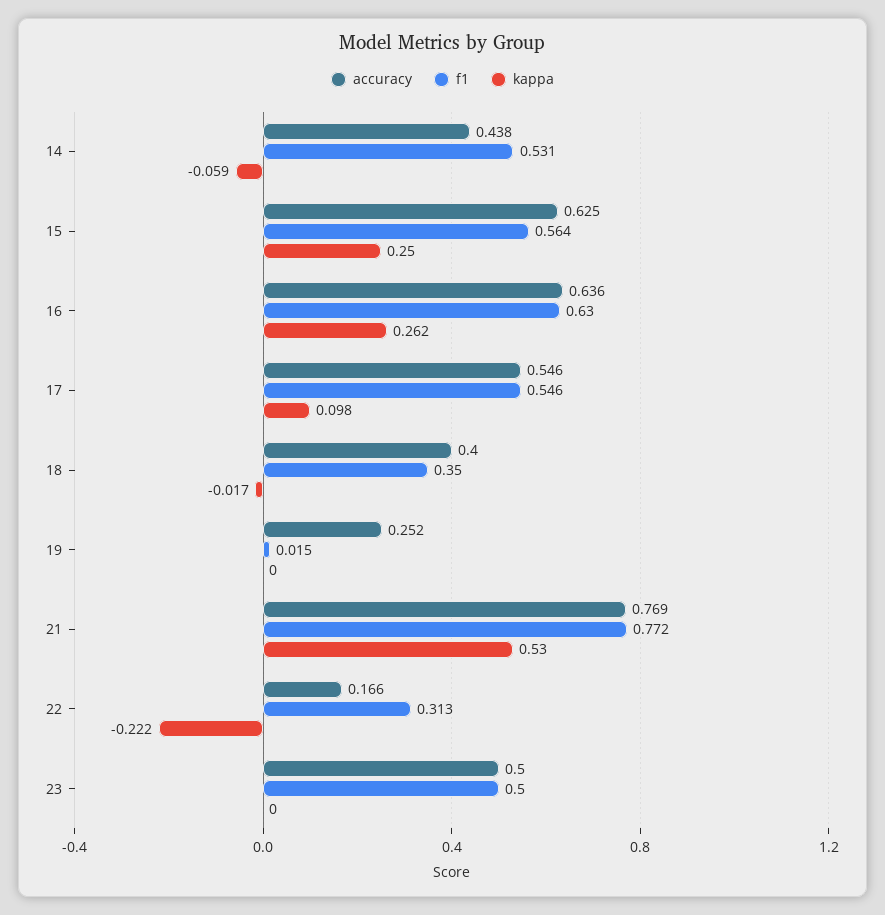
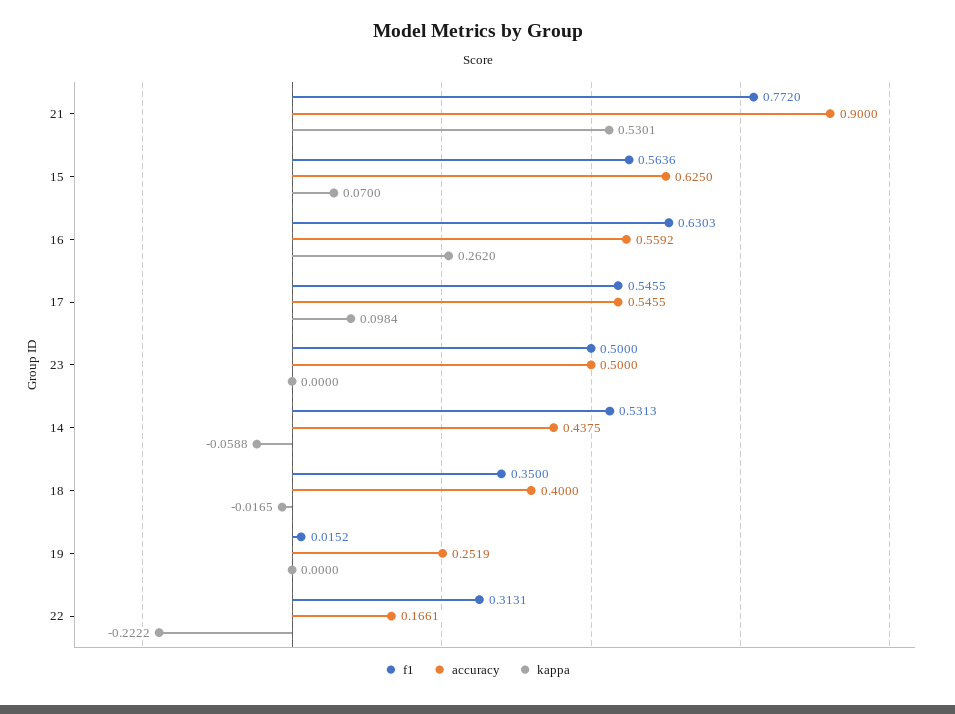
  {
    "accuracy": {
      "14": 0.4375,
      "15": 0.625,
-     "16": 0.636,
+     "16": 0.5592,
      "17": 0.5455,
      "18": 0.4,
      "19": 0.2519,
-     "21": 0.769,
+     "21": 0.9,
      "22": 0.1661,
      "23": 0.5
    },
    "f1": {
      "14": 0.5313,
      "15": 0.5636,
      "16": 0.6303,
      "17": 0.5455,
      "18": 0.35,
      "19": 0.0152,
      "21": 0.772,
      "22": 0.3131,
      "23": 0.5
    },
    "kappa": {
      "14": -0.0588,
-     "15": 0.25,
+     "15": 0.07,
      "16": 0.262,
      "17": 0.0984,
      "18": -0.0165,
      "19": 0,
      "21": 0.5301,
      "22": -0.2222,
      "23": 0
    }
  }

